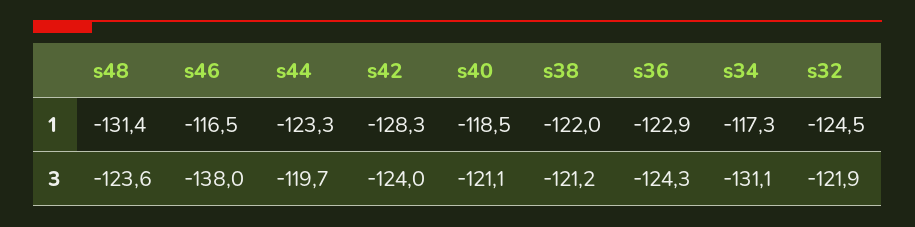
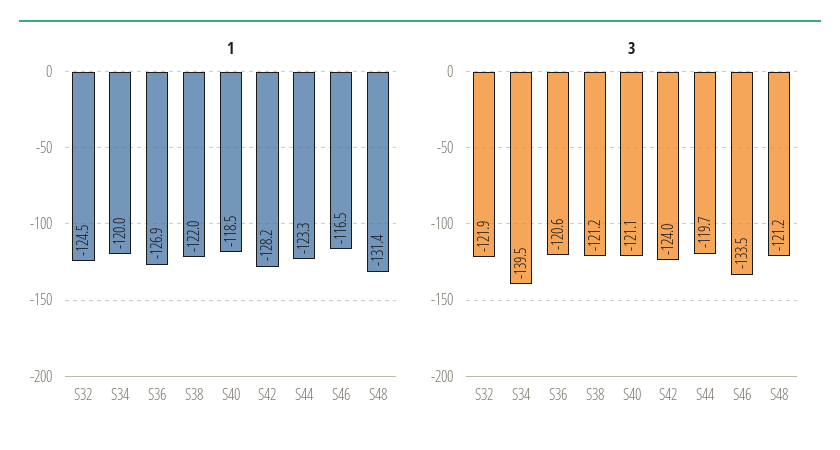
  {
    "1": {
      "s48": -131.4,
      "s46": -116.5,
      "s44": -123.3,
-     "s42": -128.3,
+     "s42": -128.2,
      "s40": -118.5,
      "s38": -122,
-     "s36": -122.9,
+     "s36": -126.9,
-     "s34": -117.3,
+     "s34": -120,
      "s32": -124.5
    },
    "3": {
-     "s48": -123.6,
+     "s48": -121.2,
-     "s46": -138,
+     "s46": -133.5,
      "s44": -119.7,
      "s42": -124,
      "s40": -121.1,
      "s38": -121.2,
-     "s36": -124.3,
+     "s36": -120.6,
-     "s34": -131.1,
+     "s34": -139.5,
      "s32": -121.9
    }
  }

